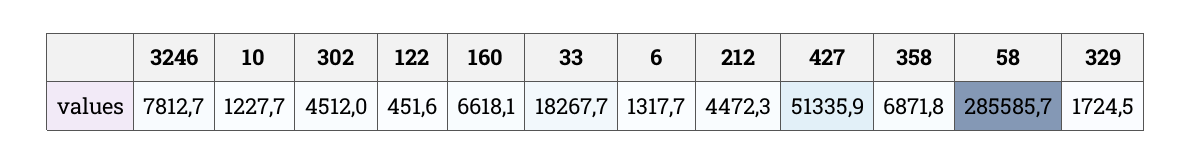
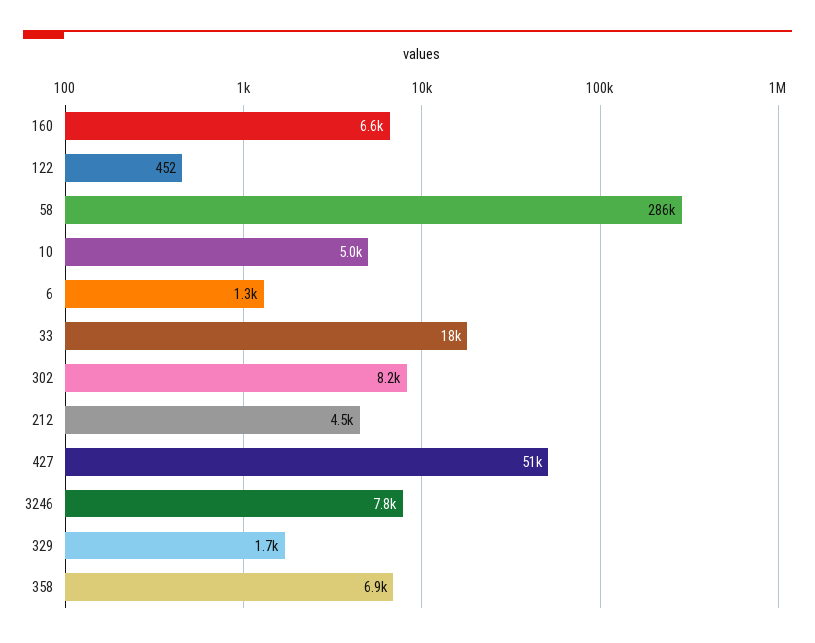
  {
    "3246": 7812.7,
-   "10": 1227.7,
+   "10": 5000,
-   "302": 4512,
+   "302": 8200,
    "122": 451.6,
    "160": 6618.1,
    "33": 18267.7,
    "6": 1317.7,
    "212": 4472.3,
    "427": 51335.9,
    "358": 6871.8,
    "58": 285585.7,
    "329": 1724.5
  }

